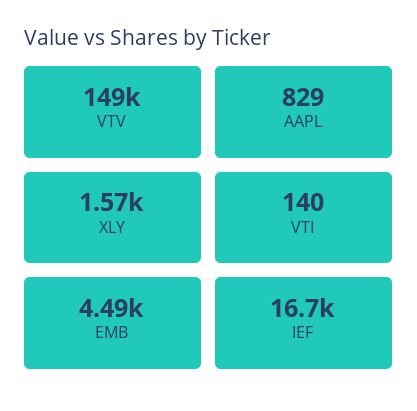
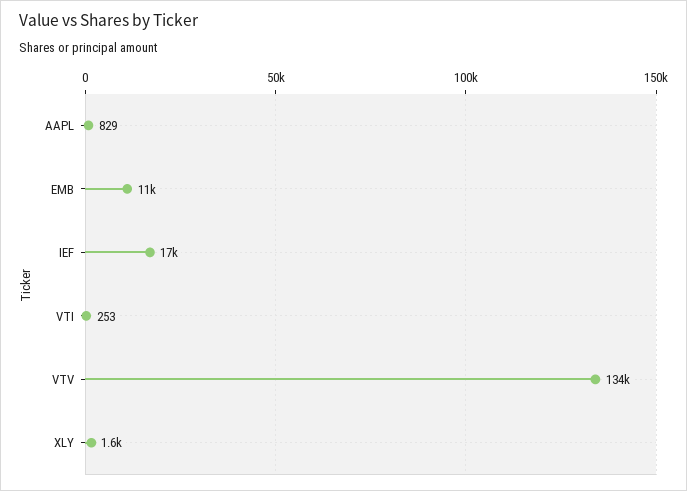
  {
-   "VTV": 149000,
+   "VTV": 134000,
    "AAPL": 829,
    "XLY": 1570,
-   "VTI": 140,
+   "VTI": 253,
-   "EMB": 4490,
+   "EMB": 11000,
    "IEF": 16700
  }

